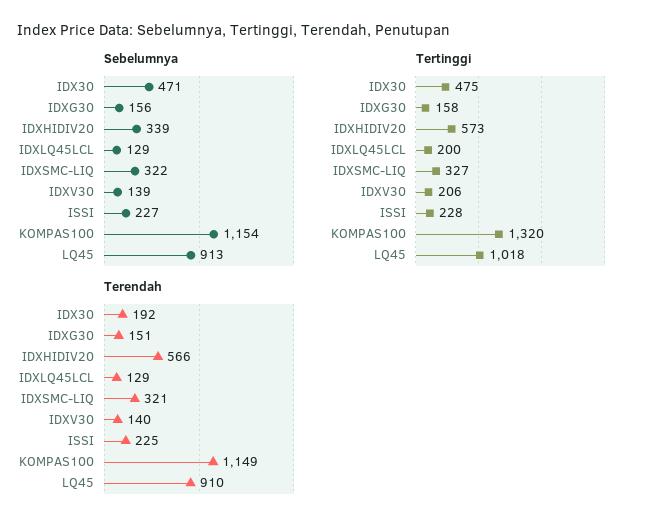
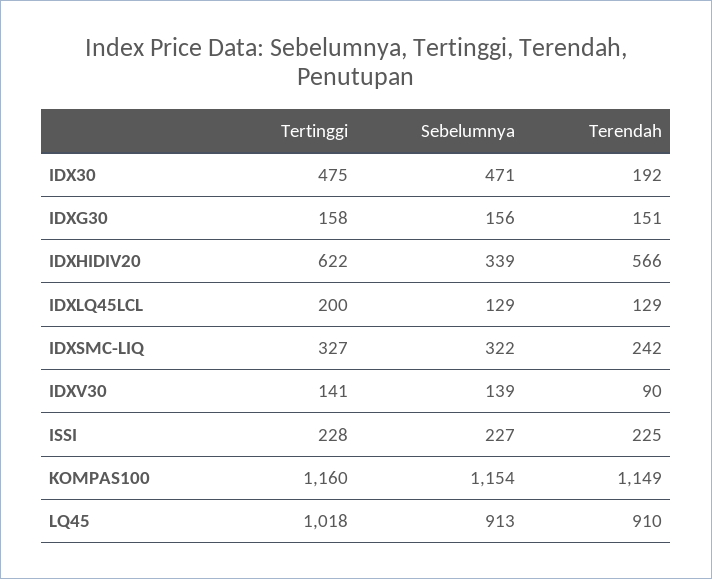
  {
    "Sebelumnya": {
      "IDX30": 471,
      "IDXG30": 156,
      "IDXHIDIV20": 339,
      "IDXLQ45LCL": 129,
      "IDXSMC-LIQ": 322,
      "IDXV30": 139,
      "ISSI": 227,
      "KOMPAS100": 1154,
      "LQ45": 913
    },
    "Tertinggi": {
      "IDX30": 475,
      "IDXG30": 158,
-     "IDXHIDIV20": 573,
+     "IDXHIDIV20": 622,
      "IDXLQ45LCL": 200,
      "IDXSMC-LIQ": 327,
-     "IDXV30": 206,
+     "IDXV30": 141,
      "ISSI": 228,
-     "KOMPAS100": 1320,
+     "KOMPAS100": 1160,
      "LQ45": 1018
    },
    "Terendah": {
      "IDX30": 192,
      "IDXG30": 151,
      "IDXHIDIV20": 566,
      "IDXLQ45LCL": 129,
-     "IDXSMC-LIQ": 321,
+     "IDXSMC-LIQ": 242,
-     "IDXV30": 140,
+     "IDXV30": 90,
      "ISSI": 225,
      "KOMPAS100": 1149,
      "LQ45": 910
    }
  }

